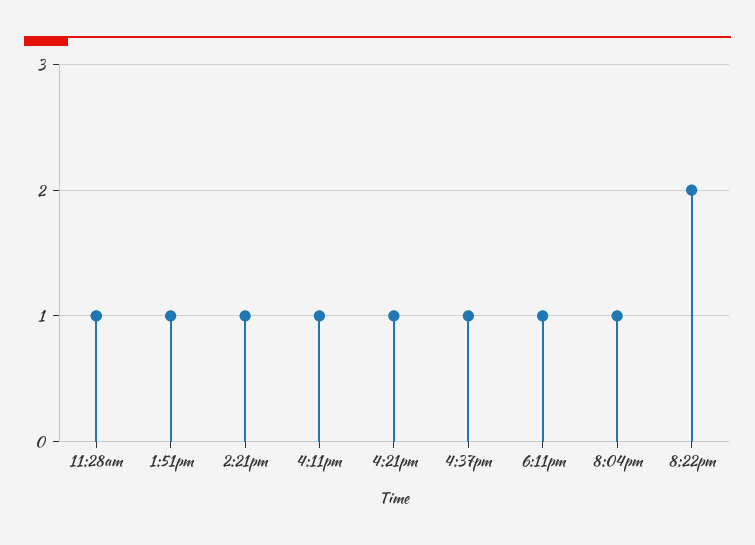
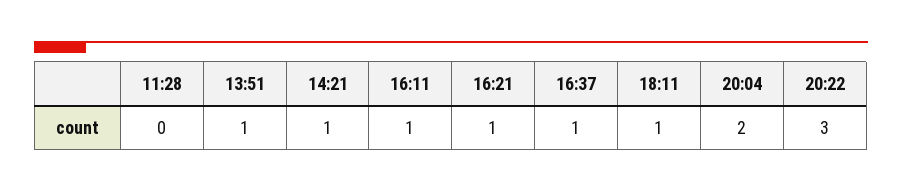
  {
-   "11:28am": 1,
+   "11:28am": 0,
    "1:51pm": 1,
    "2:21pm": 1,
    "4:11pm": 1,
    "4:21pm": 1,
    "4:37pm": 1,
    "6:11pm": 1,
-   "8:04pm": 1,
+   "8:04pm": 2,
-   "8:22pm": 2
+   "8:22pm": 3
  }

